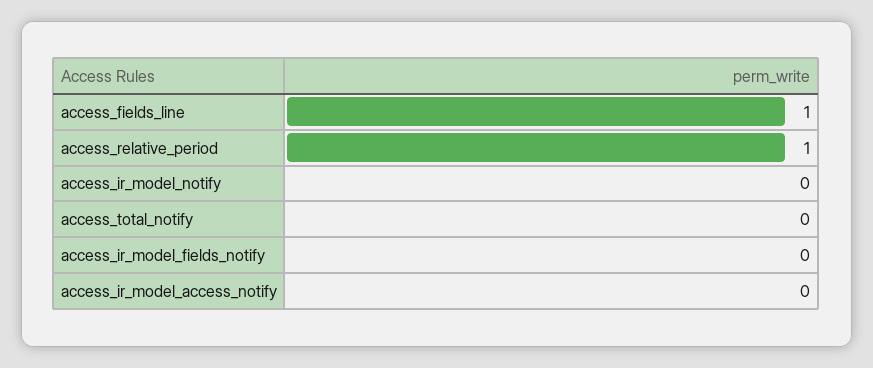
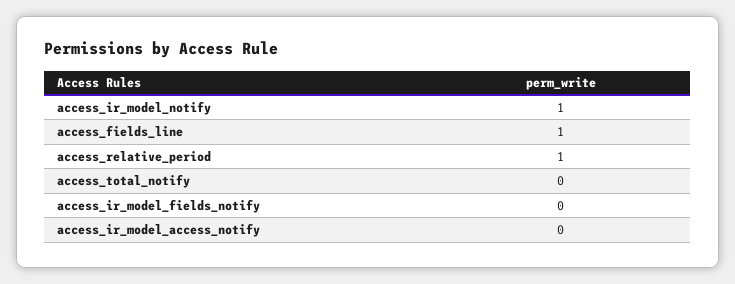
  {
    "access_fields_line": 1,
    "access_relative_period": 1,
-   "access_ir_model_notify": 0,
+   "access_ir_model_notify": 1,
    "access_total_notify": 0,
    "access_ir_model_fields_notify": 0,
    "access_ir_model_access_notify": 0
  }

